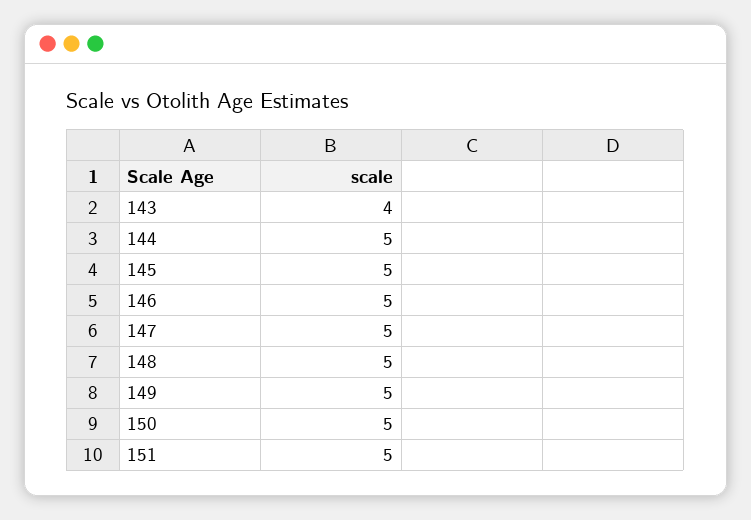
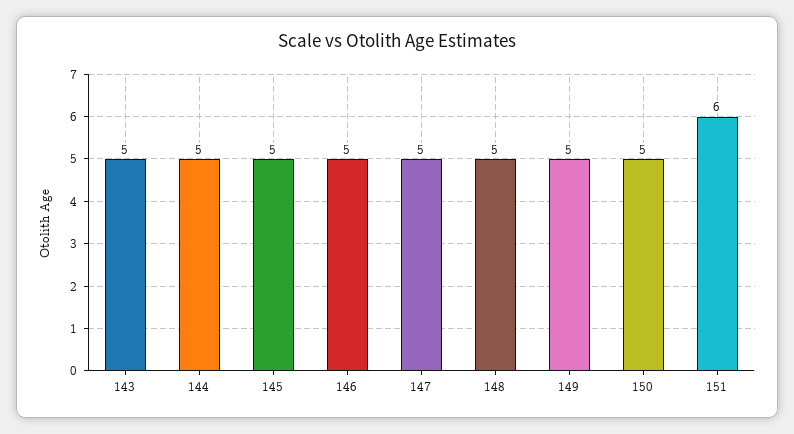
  {
-   "143": 4,
+   "143": 5,
    "144": 5,
    "145": 5,
    "146": 5,
    "147": 5,
    "148": 5,
    "149": 5,
    "150": 5,
-   "151": 5
+   "151": 6
  }

